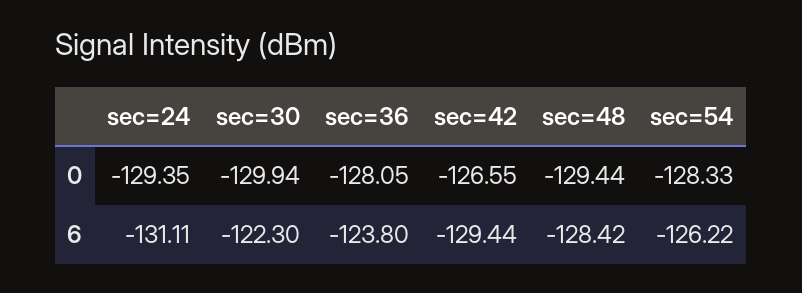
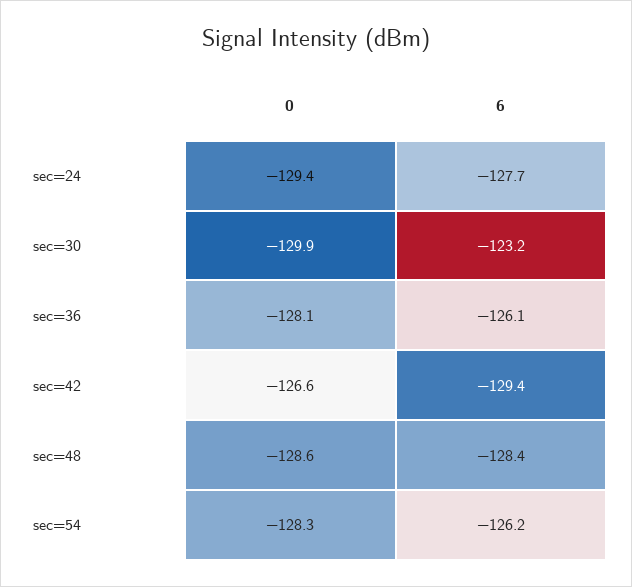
  {
    "sec=24": {
      "0": -129.35,
-     "6": -131.11
+     "6": -127.7
    },
    "sec=30": {
      "0": -129.94,
-     "6": -122.3
+     "6": -123.2
    },
    "sec=36": {
      "0": -128.05,
-     "6": -123.8
+     "6": -126.1
    },
    "sec=42": {
      "0": -126.55,
      "6": -129.44
    },
    "sec=48": {
-     "0": -129.44,
+     "0": -128.6,
      "6": -128.42
    },
    "sec=54": {
      "0": -128.33,
      "6": -126.22
    }
  }

